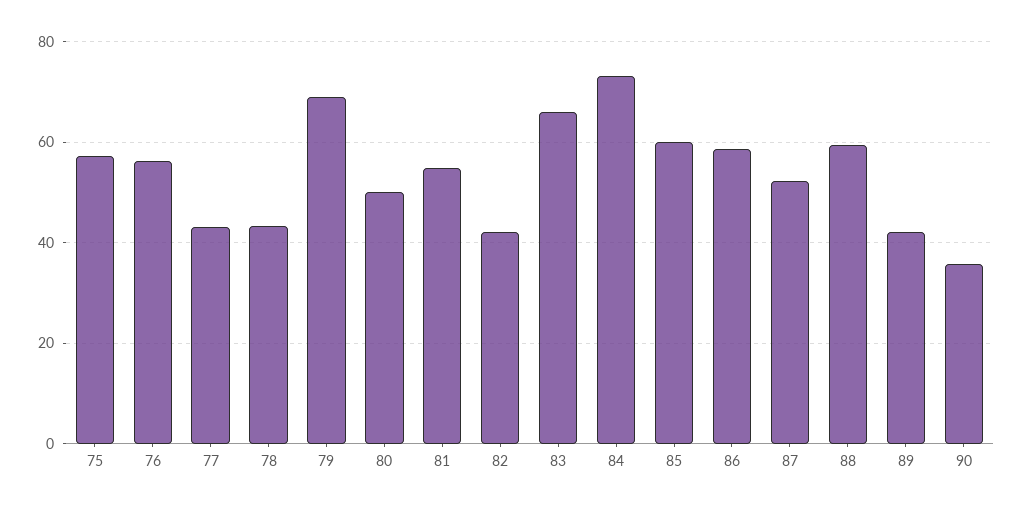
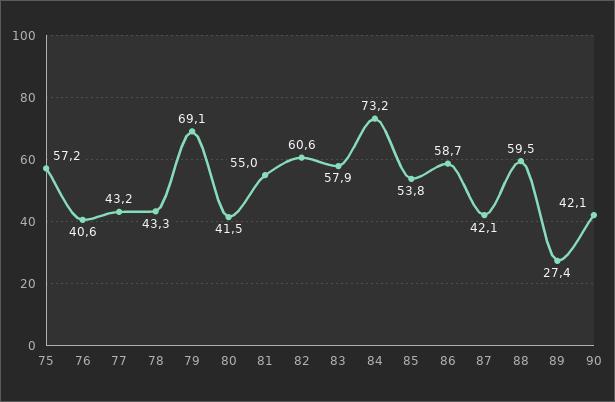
  {
    "75": 57.2,
-   "76": 56,
+   "76": 40.6,
    "77": 43.2,
    "78": 43.3,
    "79": 69.1,
-   "80": 50,
+   "80": 41.5,
    "81": 55,
-   "82": 42,
+   "82": 60.6,
-   "83": 66,
+   "83": 57.9,
    "84": 73.2,
-   "85": 60,
+   "85": 53.8,
    "86": 58.7,
-   "87": 52,
+   "87": 42.1,
    "88": 59.5,
-   "89": 42,
+   "89": 27.4,
-   "90": 36
+   "90": 42.1
  }

